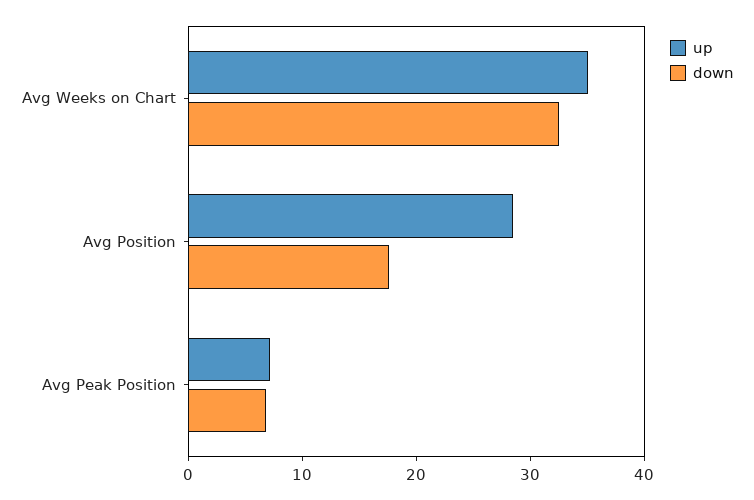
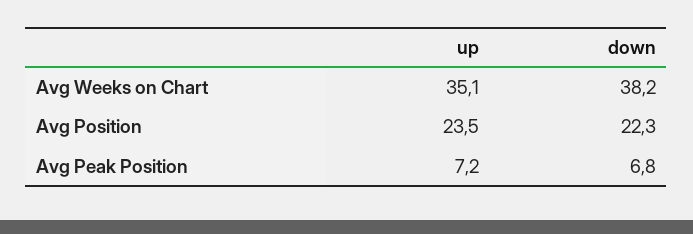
  {
    "up": {
      "Avg Weeks on Chart": 35.1,
-     "Avg Position": 28,
+     "Avg Position": 23.5,
      "Avg Peak Position": 7.2
    },
    "down": {
-     "Avg Weeks on Chart": 32,
+     "Avg Weeks on Chart": 38.2,
-     "Avg Position": 18,
+     "Avg Position": 22.3,
      "Avg Peak Position": 6.8
    }
  }

